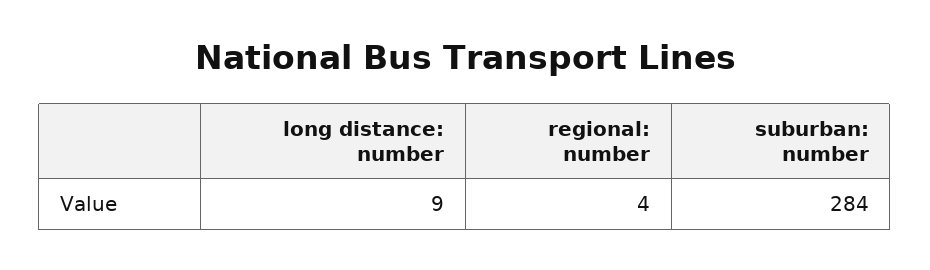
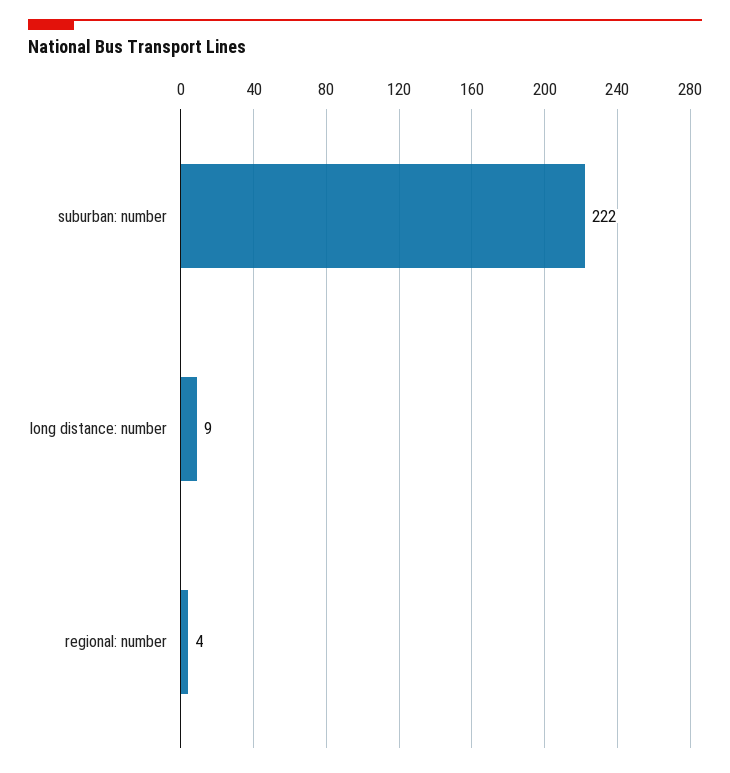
  {
    "long distance: number": 9,
    "regional: number": 4,
-   "suburban: number": 284
+   "suburban: number": 222
  }

